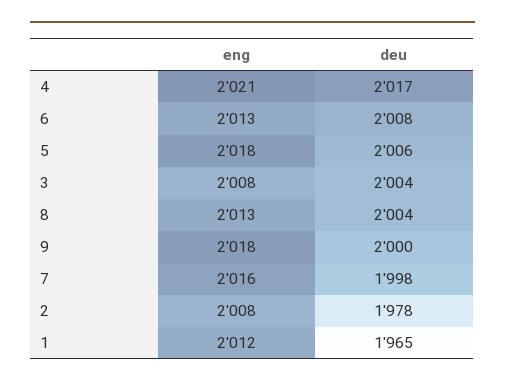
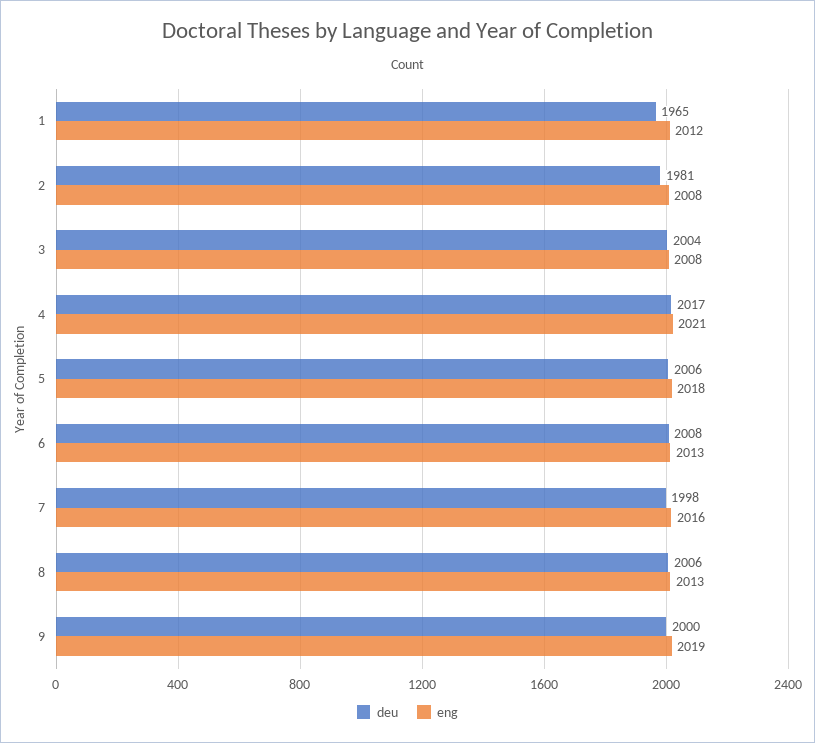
  {
    "eng": {
      "4": 2021,
      "6": 2013,
      "5": 2018,
      "3": 2008,
      "8": 2013,
-     "9": 2018,
+     "9": 2019,
      "7": 2016,
      "2": 2008,
      "1": 2012
    },
    "deu": {
      "4": 2017,
      "6": 2008,
      "5": 2006,
      "3": 2004,
-     "8": 2004,
+     "8": 2006,
      "9": 2000,
      "7": 1998,
-     "2": 1978,
+     "2": 1981,
      "1": 1965
    }
  }

